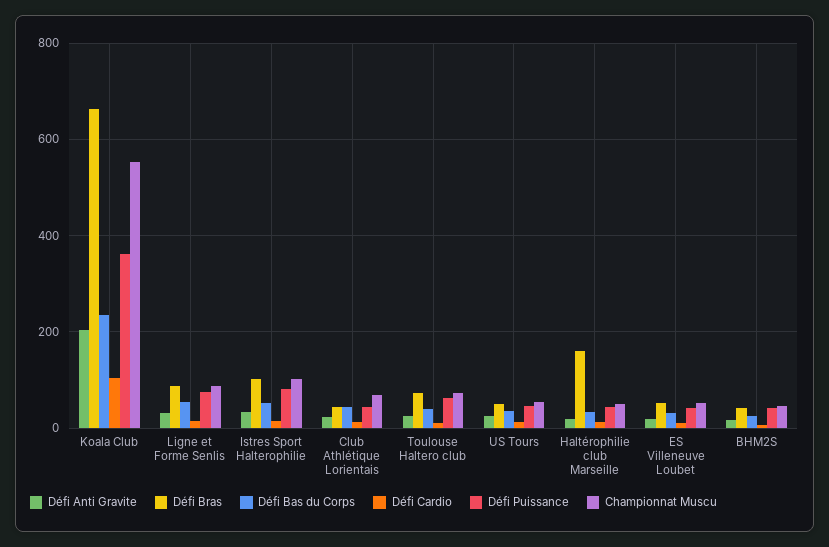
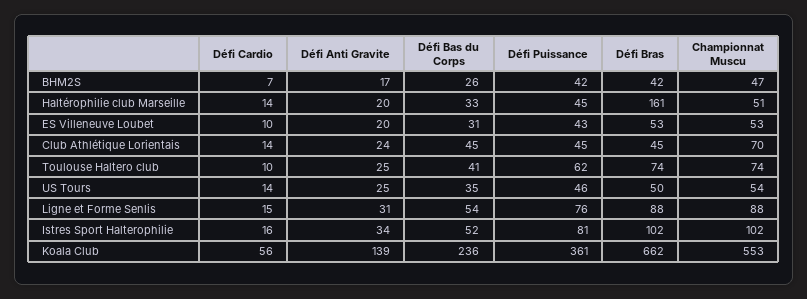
  {
    "Défi Anti Gravite": {
-     "Koala Club": 200,
+     "Koala Club": 139,
      "Ligne et Forme Senlis": 31,
      "Istres Sport Halterophilie": 34,
      "Club Athlétique Lorientais": 24,
      "Toulouse Haltero club": 25,
      "US Tours": 25,
      "Haltérophilie club Marseille": 20,
      "ES Villeneuve Loubet": 20,
      "BHM2S": 17
    },
    "Défi Bras": {
      "Koala Club": 662,
      "Ligne et Forme Senlis": 88,
      "Istres Sport Halterophilie": 102,
      "Club Athlétique Lorientais": 45,
      "Toulouse Haltero club": 74,
      "US Tours": 50,
      "Haltérophilie club Marseille": 161,
      "ES Villeneuve Loubet": 53,
      "BHM2S": 42
    },
    "Défi Bas du Corps": {
      "Koala Club": 236,
      "Ligne et Forme Senlis": 54,
      "Istres Sport Halterophilie": 52,
      "Club Athlétique Lorientais": 45,
      "Toulouse Haltero club": 41,
      "US Tours": 35,
      "Haltérophilie club Marseille": 33,
      "ES Villeneuve Loubet": 31,
      "BHM2S": 26
    },
    "Défi Cardio": {
-     "Koala Club": 100,
+     "Koala Club": 56,
      "Ligne et Forme Senlis": 15,
      "Istres Sport Halterophilie": 16,
      "Club Athlétique Lorientais": 14,
      "Toulouse Haltero club": 10,
      "US Tours": 14,
      "Haltérophilie club Marseille": 14,
      "ES Villeneuve Loubet": 10,
      "BHM2S": 7
    },
    "Défi Puissance": {
      "Koala Club": 361,
      "Ligne et Forme Senlis": 76,
      "Istres Sport Halterophilie": 81,
      "Club Athlétique Lorientais": 45,
      "Toulouse Haltero club": 62,
      "US Tours": 46,
      "Haltérophilie club Marseille": 45,
      "ES Villeneuve Loubet": 43,
      "BHM2S": 42
    },
    "Championnat Muscu": {
      "Koala Club": 553,
      "Ligne et Forme Senlis": 88,
      "Istres Sport Halterophilie": 102,
      "Club Athlétique Lorientais": 70,
      "Toulouse Haltero club": 74,
      "US Tours": 54,
      "Haltérophilie club Marseille": 51,
      "ES Villeneuve Loubet": 53,
      "BHM2S": 47
    }
  }

